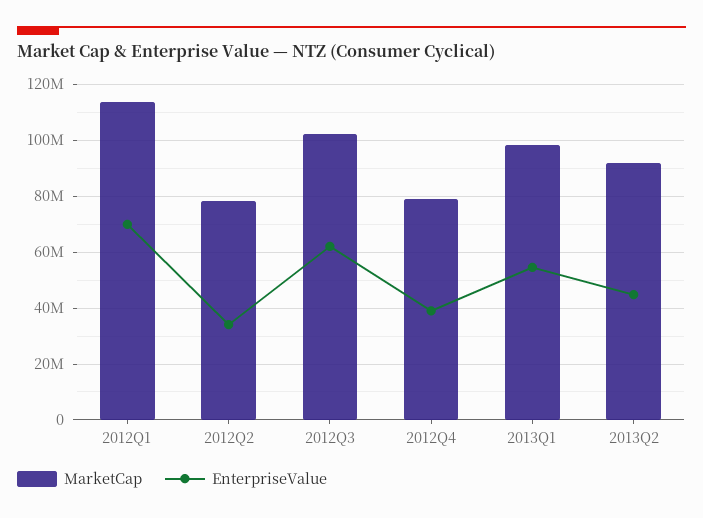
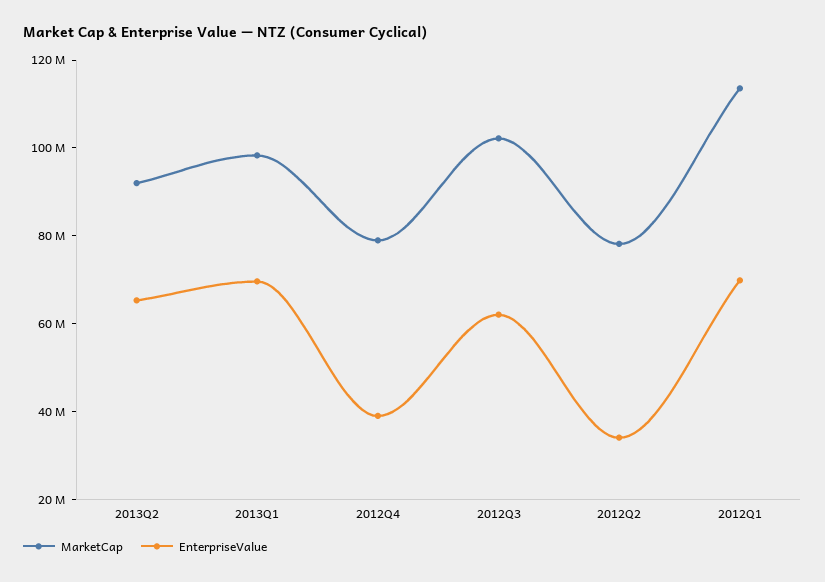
  {
    "MarketCap": {
      "2012Q1": 112500000,
      "2012Q2": 77500000,
      "2012Q3": 102500000,
      "2012Q4": 80000000,
      "2013Q1": 97500000,
      "2013Q2": 92500000
    },
    "EnterpriseValue": {
      "2012Q1": 70000000,
      "2012Q2": 35000000,
      "2012Q3": 62500000,
      "2012Q4": 40000000,
-     "2013Q1": 55000000,
+     "2013Q1": 70000000,
-     "2013Q2": 45000000
+     "2013Q2": 65000000
    }
  }

